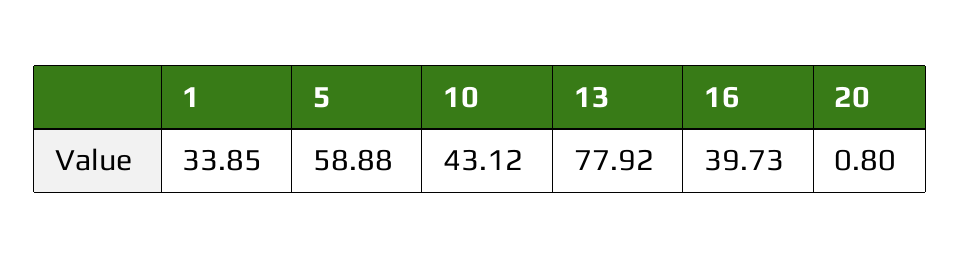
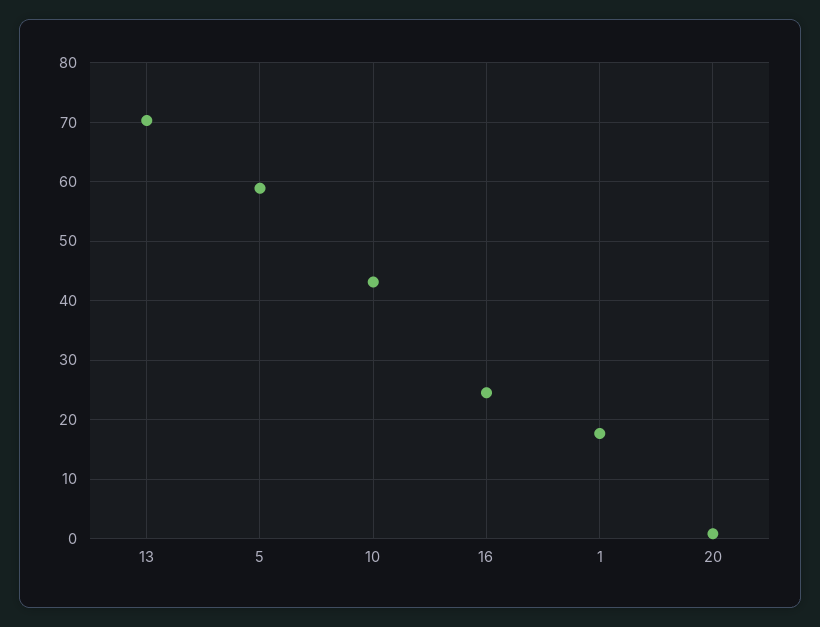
  {
-   "1": 33.85,
+   "1": 18,
    "5": 58.88,
    "10": 43.12,
-   "13": 77.92,
+   "13": 70,
-   "16": 39.73,
+   "16": 24,
    "20": 0.8
  }

